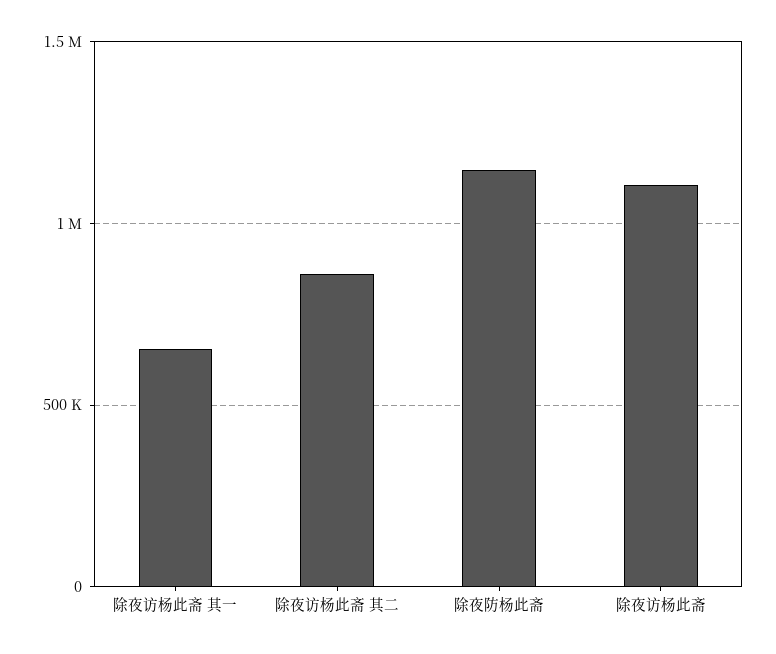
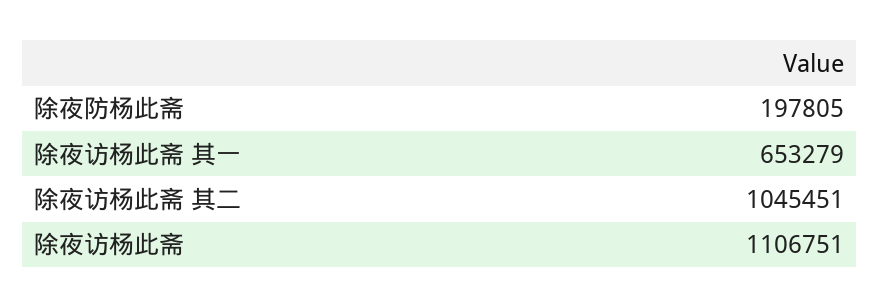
  {
    "除夜访杨此斋 其一": 653279,
-   "除夜访杨此斋 其二": 850000,
+   "除夜访杨此斋 其二": 1045451,
-   "除夜防杨此斋": 1150000,
+   "除夜防杨此斋": 197805,
    "除夜访杨此斋": 1106751
  }

